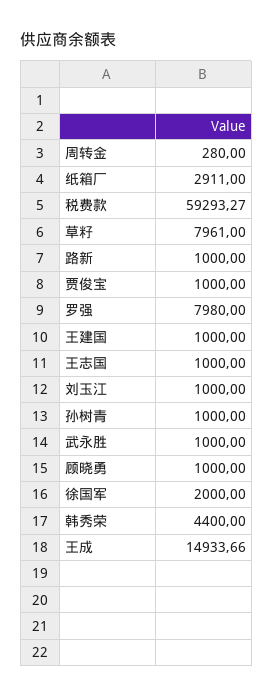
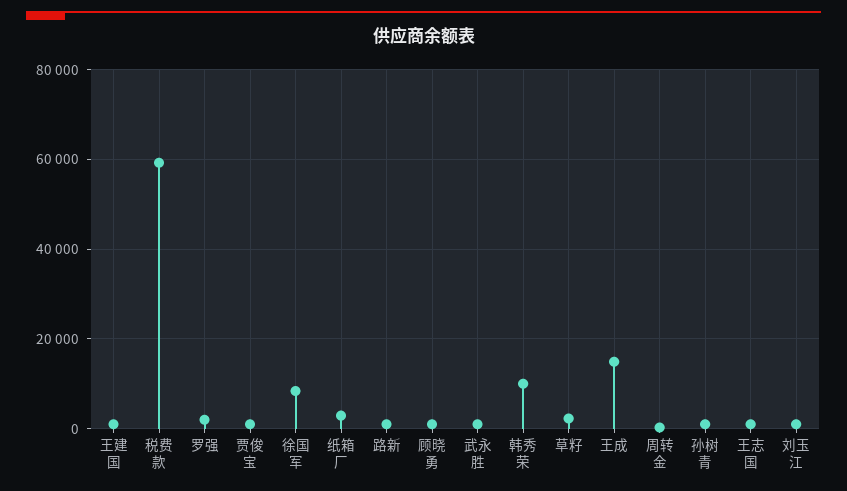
  {
    "周转金": 280,
    "纸箱厂": 2911,
    "税费款": 59293.27,
-   "草籽": 7961,
+   "草籽": 2000,
    "路新": 1000,
    "贾俊宝": 1000,
-   "罗强": 7980,
+   "罗强": 2000,
    "王建国": 1000,
    "王志国": 1000,
    "刘玉江": 1000,
    "孙树青": 1000,
    "武永胜": 1000,
    "顾晓勇": 1000,
-   "徐国军": 2000,
+   "徐国军": 8000,
-   "韩秀荣": 4400,
+   "韩秀荣": 10000,
    "王成": 14933.66
  }

